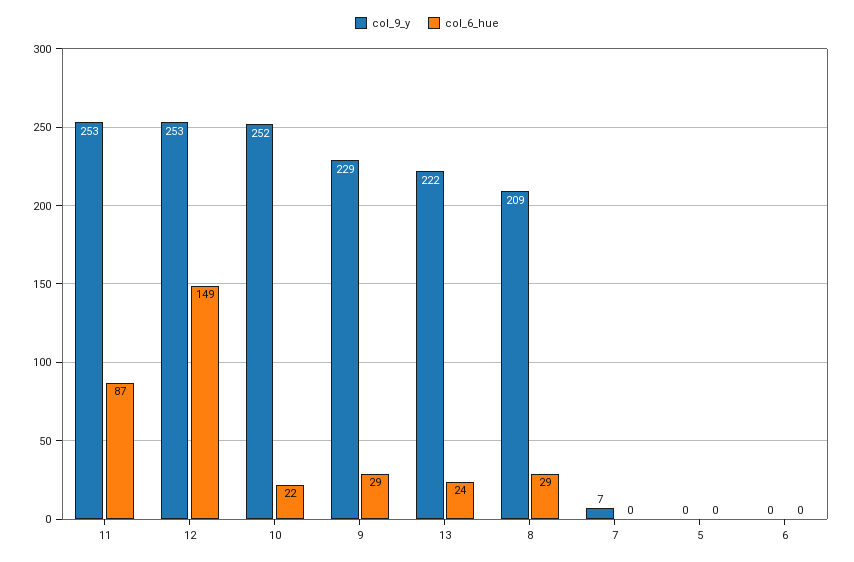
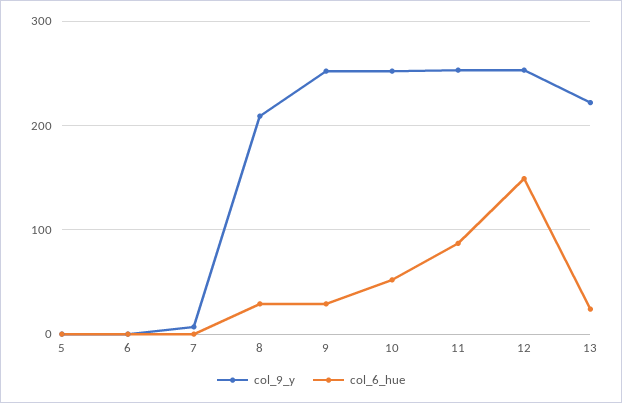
  {
    "col_9_y": {
      "11": 253,
      "12": 253,
      "10": 252,
-     "9": 229,
+     "9": 250,
      "13": 222,
      "8": 209,
      "7": 7,
      "5": 0,
      "6": 0
    },
    "col_6_hue": {
      "11": 87,
      "12": 149,
-     "10": 22,
+     "10": 50,
      "9": 29,
      "13": 24,
      "8": 29,
      "7": 0,
      "5": 0,
      "6": 0
    }
  }

